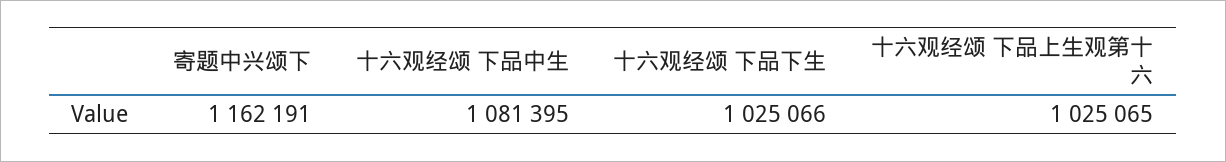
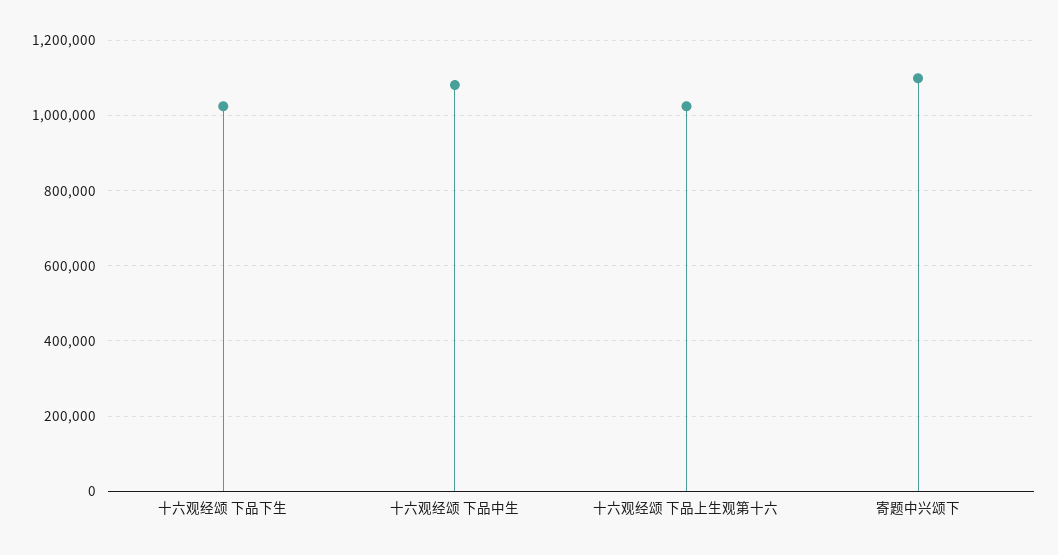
  {
-   "寄题中兴颂下": 1162191,
+   "寄题中兴颂下": 1100000,
    "十六观经颂 下品中生": 1081395,
    "十六观经颂 下品下生": 1025066,
    "十六观经颂 下品上生观第十六": 1025065
  }

